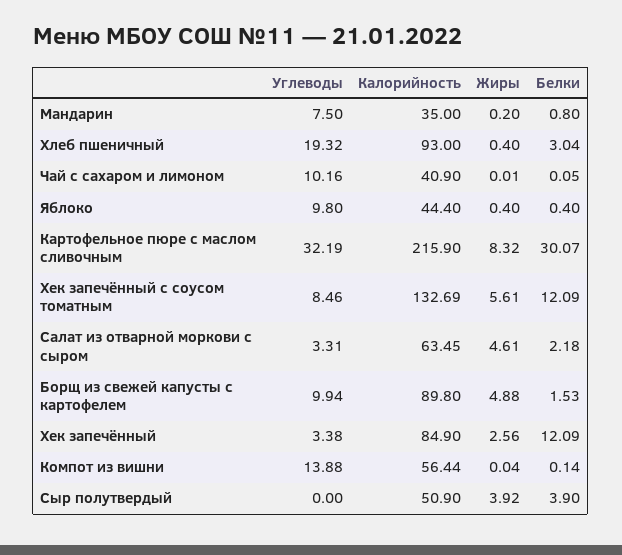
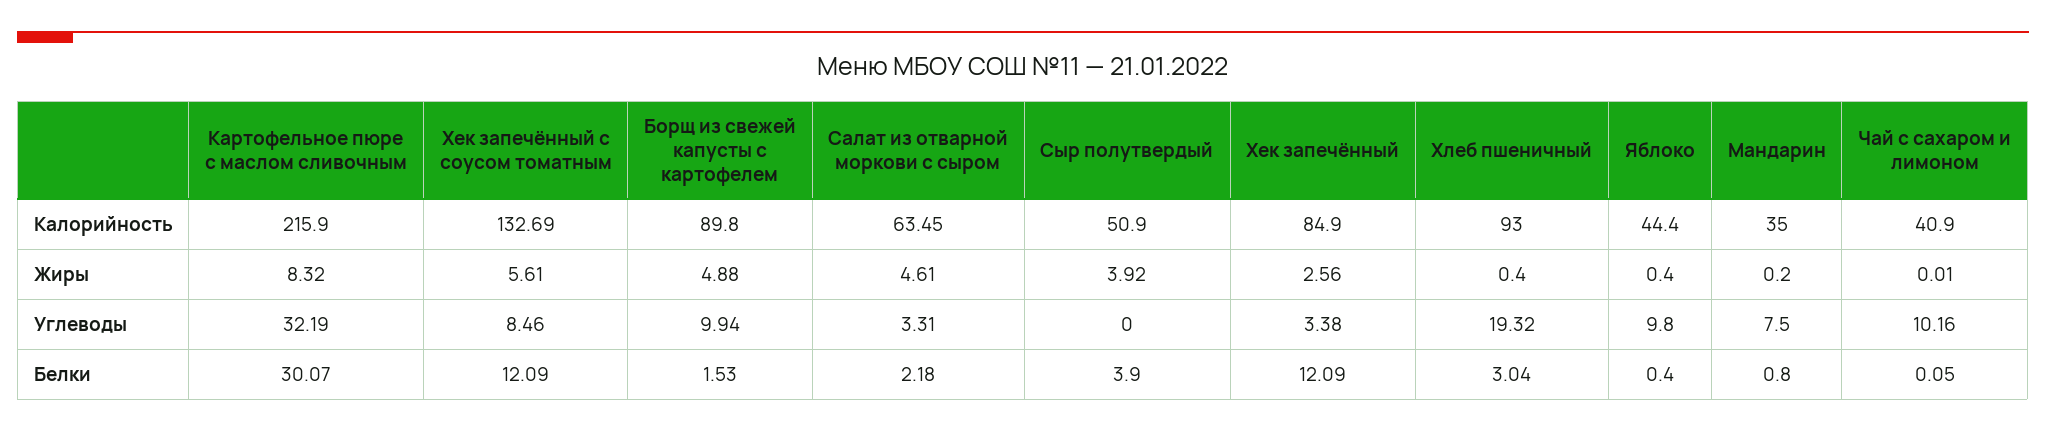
  {
    "Углеводы": {
      "Мандарин": 7.5,
      "Хлеб пшеничный": 19.32,
      "Чай с сахаром и лимоном": 10.16,
      "Яблоко": 9.8,
      "Картофельное пюре с маслом сливочным": 32.19,
      "Хек запечённый с соусом томатным": 8.46,
      "Салат из отварной моркови с сыром": 3.31,
      "Борщ из свежей капусты с картофелем": 9.94,
      "Хек запечённый": 3.38,
-     "Компот из вишни": 13.88,
      "Сыр полутвердый": 0
    },
    "Калорийность": {
      "Мандарин": 35,
      "Хлеб пшеничный": 93,
      "Чай с сахаром и лимоном": 40.9,
      "Яблоко": 44.4,
      "Картофельное пюре с маслом сливочным": 215.9,
      "Хек запечённый с соусом томатным": 132.69,
      "Салат из отварной моркови с сыром": 63.45,
      "Борщ из свежей капусты с картофелем": 89.8,
      "Хек запечённый": 84.9,
-     "Компот из вишни": 56.44,
      "Сыр полутвердый": 50.9
    },
    "Жиры": {
      "Мандарин": 0.2,
      "Хлеб пшеничный": 0.4,
      "Чай с сахаром и лимоном": 0.01,
      "Яблоко": 0.4,
      "Картофельное пюре с маслом сливочным": 8.32,
      "Хек запечённый с соусом томатным": 5.61,
      "Салат из отварной моркови с сыром": 4.61,
      "Борщ из свежей капусты с картофелем": 4.88,
      "Хек запечённый": 2.56,
-     "Компот из вишни": 0.04,
      "Сыр полутвердый": 3.92
    },
    "Белки": {
      "Мандарин": 0.8,
      "Хлеб пшеничный": 3.04,
      "Чай с сахаром и лимоном": 0.05,
      "Яблоко": 0.4,
      "Картофельное пюре с маслом сливочным": 30.07,
      "Хек запечённый с соусом томатным": 12.09,
      "Салат из отварной моркови с сыром": 2.18,
      "Борщ из свежей капусты с картофелем": 1.53,
      "Хек запечённый": 12.09,
-     "Компот из вишни": 0.14,
      "Сыр полутвердый": 3.9
    }
  }

